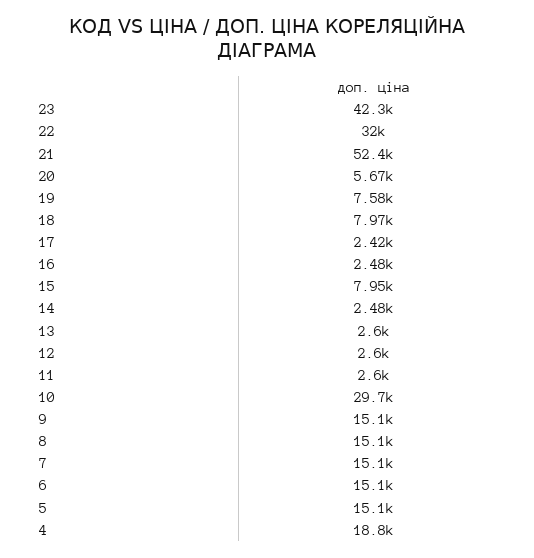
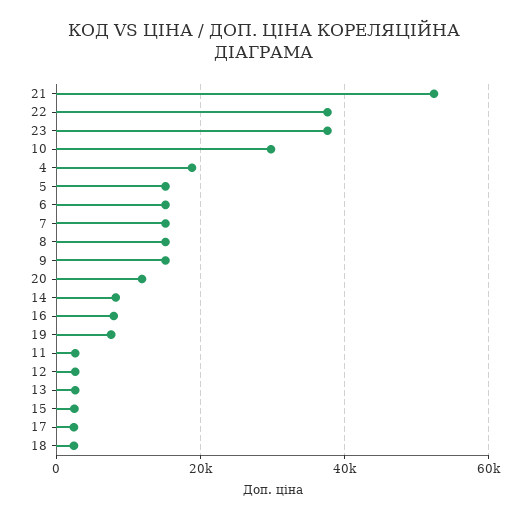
  {
-   "23": 42300,
+   "23": 38000,
-   "22": 32000,
+   "22": 38000,
    "21": 52400,
-   "20": 5670,
+   "20": 12000,
    "19": 7580,
-   "18": 7970,
+   "18": 2000,
    "17": 2420,
-   "16": 2480,
+   "16": 8000,
-   "15": 7950,
+   "15": 2000,
-   "14": 2480,
+   "14": 8000,
    "13": 2600,
    "12": 2600,
    "11": 2600,
    "10": 29700,
    "9": 15100,
    "8": 15100,
    "7": 15100,
    "6": 15100,
    "5": 15100,
    "4": 18800
  }

